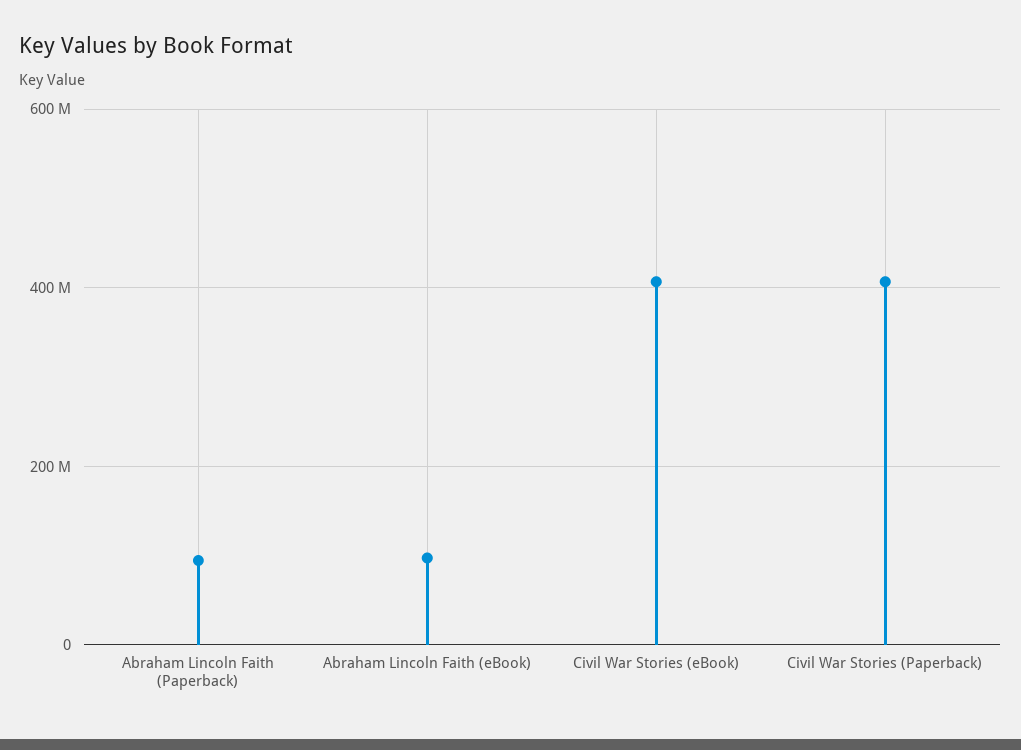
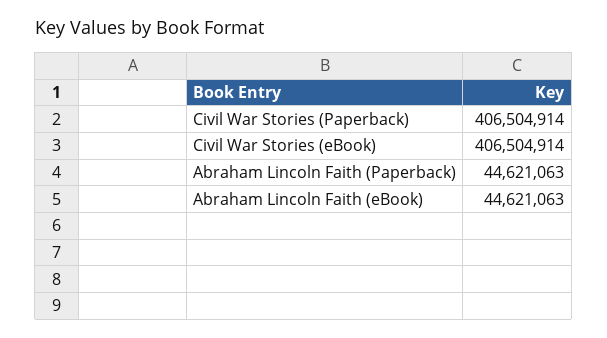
  {
-   "Abraham Lincoln Faith (Paperback)": 100000000,
+   "Abraham Lincoln Faith (Paperback)": 44621063,
-   "Abraham Lincoln Faith (eBook)": 100000000,
+   "Abraham Lincoln Faith (eBook)": 44621063,
    "Civil War Stories (eBook)": 406504914,
    "Civil War Stories (Paperback)": 406504914
  }

